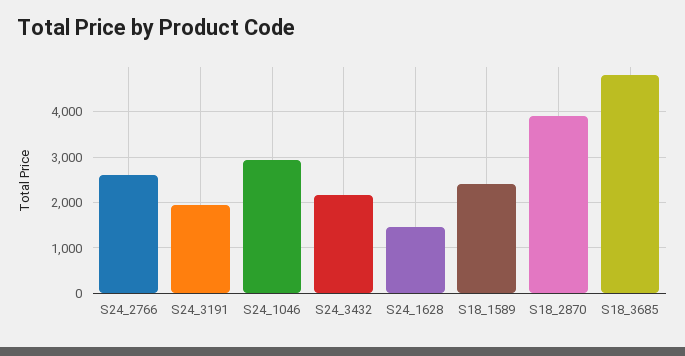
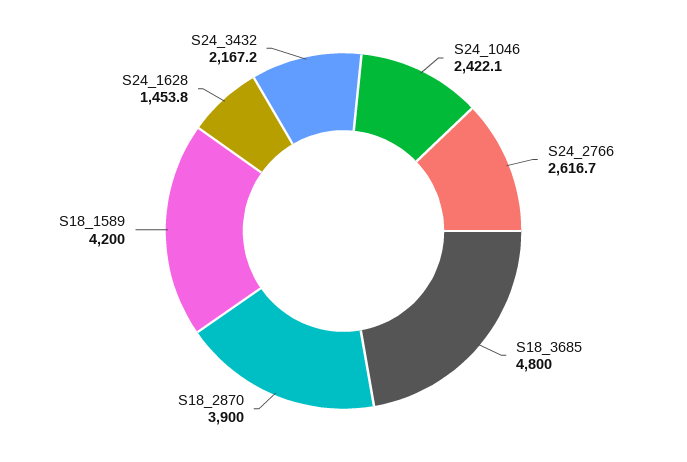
  {
    "S24_2766": 2616.7,
-   "S24_3191": 2000,
-   "S24_1046": 3000,
+   "S24_1046": 2422.1,
    "S24_3432": 2167.2,
    "S24_1628": 1453.8,
-   "S18_1589": 2400,
+   "S18_1589": 4200,
    "S18_2870": 3900,
    "S18_3685": 4800
  }

